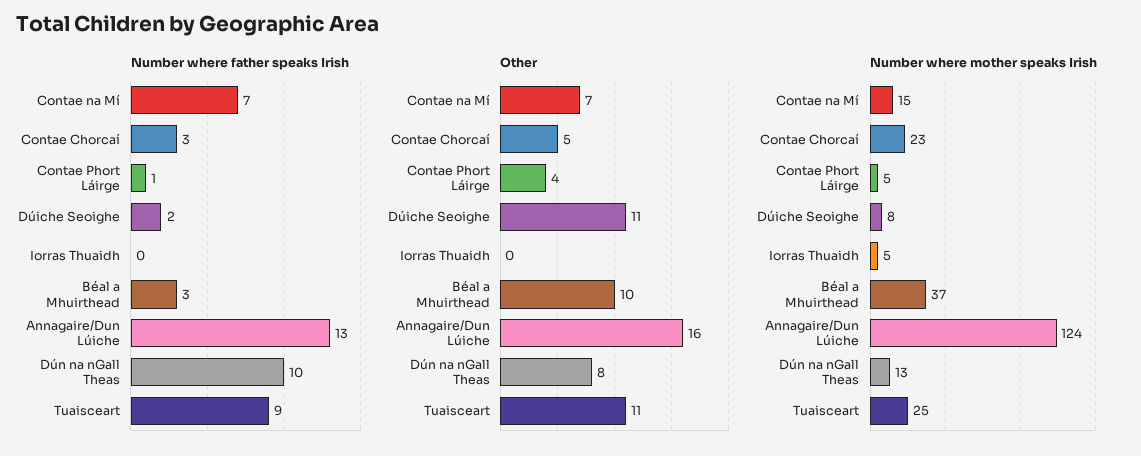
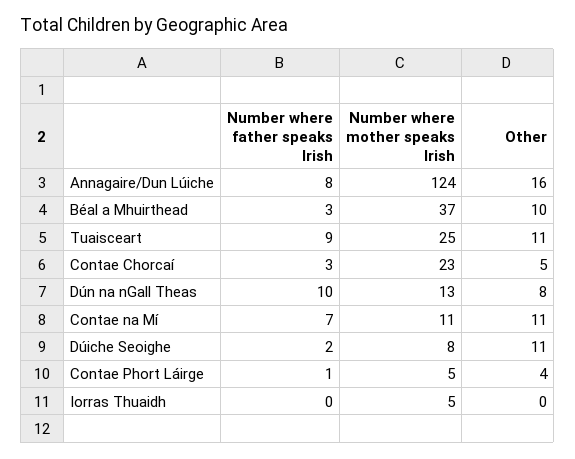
  {
    "Number where father speaks Irish": {
      "Contae na Mí": 7,
      "Contae Chorcaí": 3,
      "Contae Phort Láirge": 1,
      "Dúiche Seoighe": 2,
      "Iorras Thuaidh": 0,
      "Béal a Mhuirthead": 3,
-     "Annagaire/Dun Lúiche": 13,
+     "Annagaire/Dun Lúiche": 8,
      "Dún na nGall Theas": 10,
      "Tuaisceart": 9
    },
    "Other": {
-     "Contae na Mí": 7,
+     "Contae na Mí": 11,
      "Contae Chorcaí": 5,
      "Contae Phort Láirge": 4,
      "Dúiche Seoighe": 11,
      "Iorras Thuaidh": 0,
      "Béal a Mhuirthead": 10,
      "Annagaire/Dun Lúiche": 16,
      "Dún na nGall Theas": 8,
      "Tuaisceart": 11
    },
    "Number where mother speaks Irish": {
-     "Contae na Mí": 15,
+     "Contae na Mí": 11,
      "Contae Chorcaí": 23,
      "Contae Phort Láirge": 5,
      "Dúiche Seoighe": 8,
      "Iorras Thuaidh": 5,
      "Béal a Mhuirthead": 37,
      "Annagaire/Dun Lúiche": 124,
      "Dún na nGall Theas": 13,
      "Tuaisceart": 25
    }
  }

